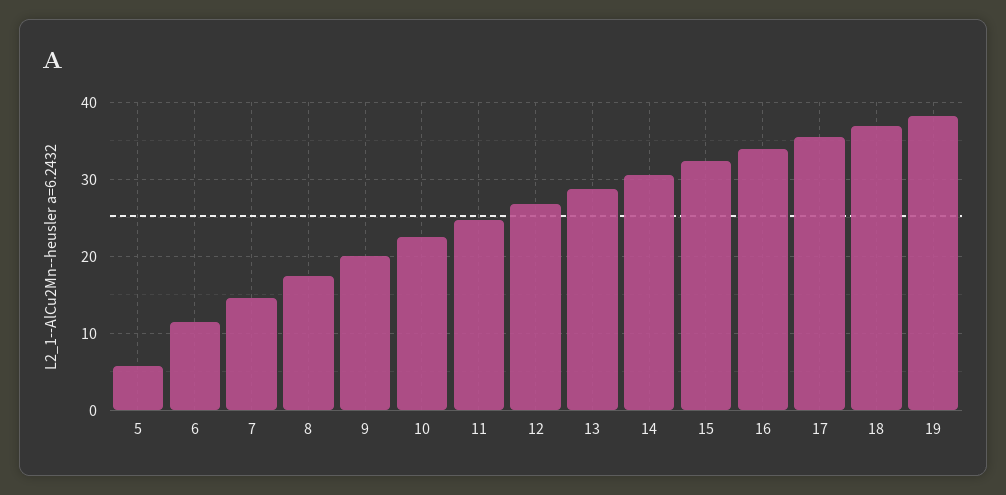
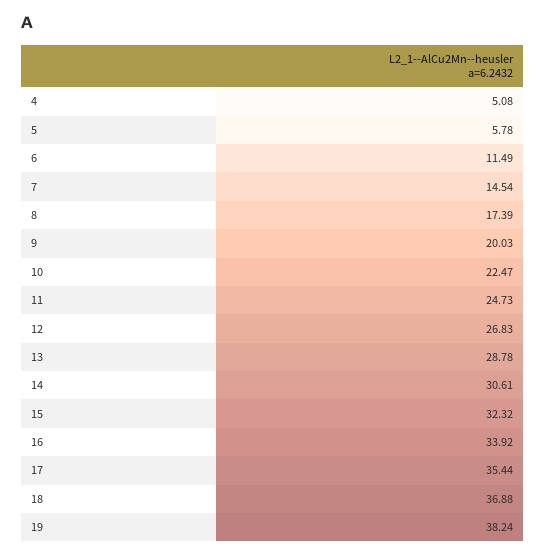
  {
    "5": 5.78,
    "6": 11.49,
    "7": 14.54,
    "8": 17.39,
    "9": 20.03,
    "10": 22.47,
    "11": 24.73,
    "12": 26.83,
    "13": 28.78,
    "14": 30.61,
    "15": 32.32,
    "16": 33.92,
    "17": 35.44,
    "18": 36.88,
-   "19": 38.24
+   "19": 38.24,
+   "4": 5.08
  }

